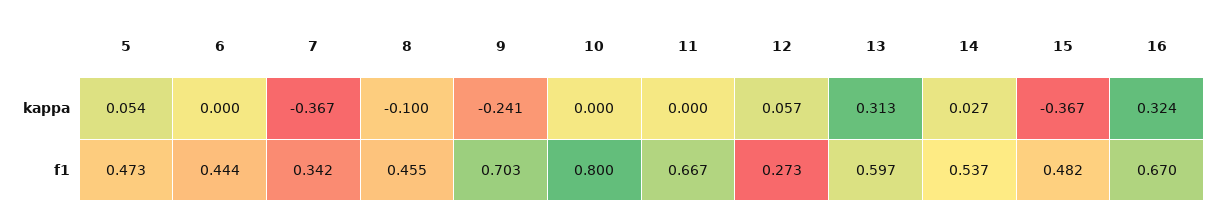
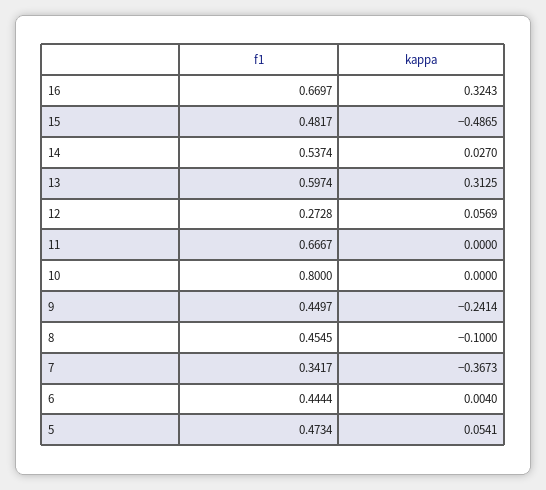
  {
    "5": {
      "kappa": 0.0541,
      "f1": 0.4734
    },
    "6": {
-     "kappa": 0,
+     "kappa": 0.004,
      "f1": 0.4444
    },
    "7": {
      "kappa": -0.3673,
      "f1": 0.3417
    },
    "8": {
      "kappa": -0.1,
      "f1": 0.4545
    },
    "9": {
      "kappa": -0.2414,
-     "f1": 0.703
+     "f1": 0.4497
    },
    "10": {
      "kappa": 0,
      "f1": 0.8
    },
    "11": {
      "kappa": 0,
      "f1": 0.6667
    },
    "12": {
      "kappa": 0.0569,
      "f1": 0.2728
    },
    "13": {
      "kappa": 0.3125,
      "f1": 0.5974
    },
    "14": {
      "kappa": 0.027,
      "f1": 0.5374
    },
    "15": {
-     "kappa": -0.367,
+     "kappa": -0.4865,
      "f1": 0.4817
    },
    "16": {
      "kappa": 0.3243,
      "f1": 0.6697
    }
  }

